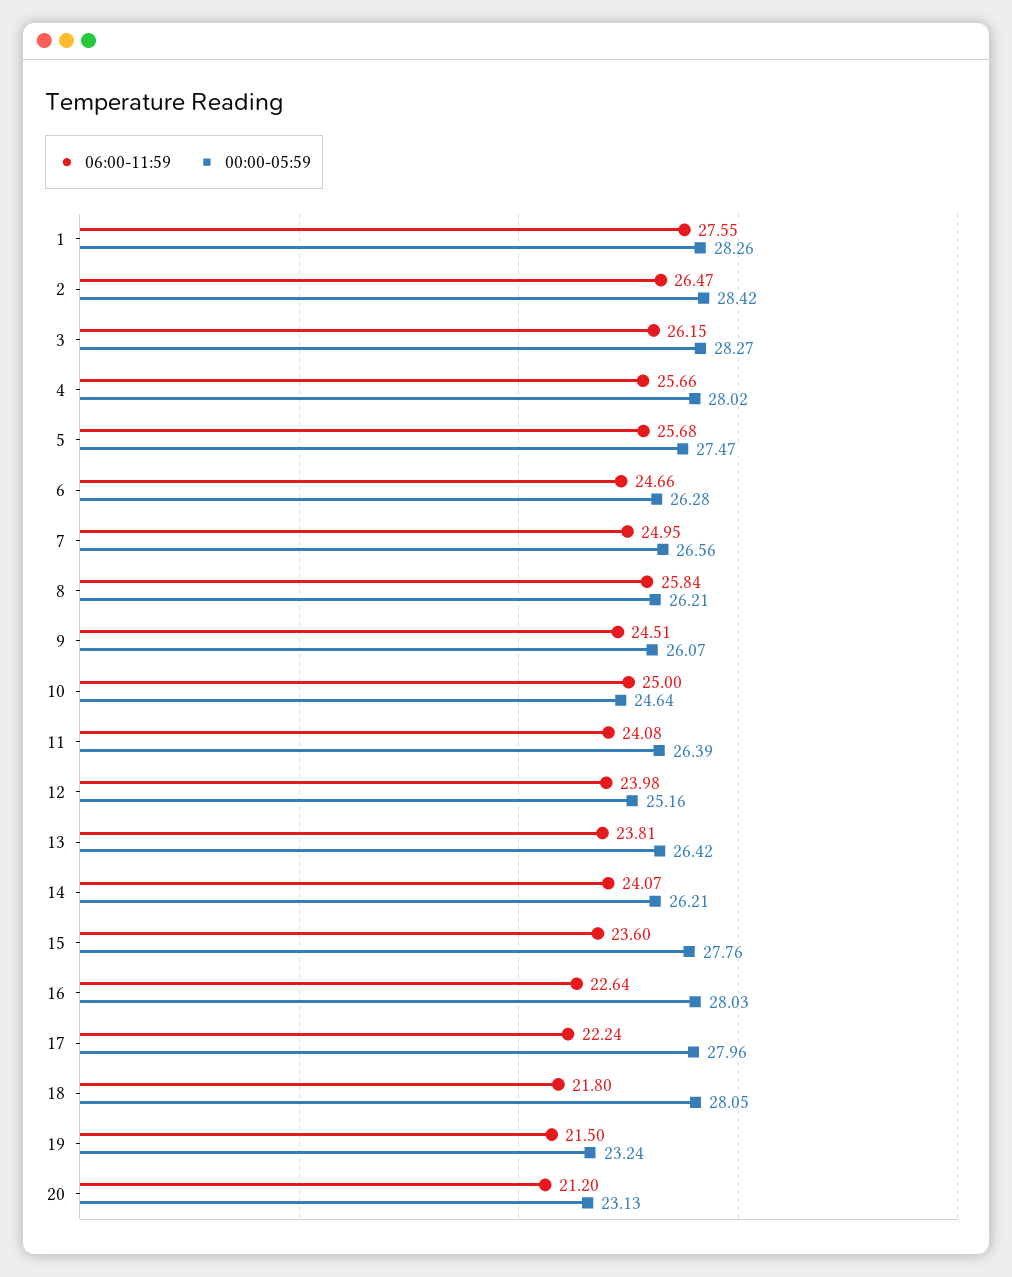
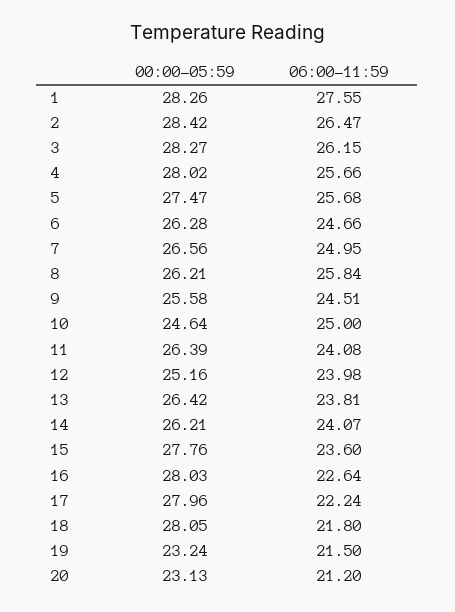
  {
    "06:00-11:59": {
      "1": 27.55,
      "2": 26.47,
      "3": 26.15,
      "4": 25.66,
      "5": 25.68,
      "6": 24.66,
      "7": 24.95,
      "8": 25.84,
      "9": 24.51,
      "10": 25,
      "11": 24.08,
      "12": 23.98,
      "13": 23.81,
      "14": 24.07,
      "15": 23.6,
      "16": 22.64,
      "17": 22.24,
      "18": 21.8,
      "19": 21.5,
      "20": 21.2
    },
    "00:00-05:59": {
      "1": 28.26,
      "2": 28.42,
      "3": 28.27,
      "4": 28.02,
      "5": 27.47,
      "6": 26.28,
      "7": 26.56,
      "8": 26.21,
-     "9": 26.07,
+     "9": 25.58,
      "10": 24.64,
      "11": 26.39,
      "12": 25.16,
      "13": 26.42,
      "14": 26.21,
      "15": 27.76,
      "16": 28.03,
      "17": 27.96,
      "18": 28.05,
      "19": 23.24,
      "20": 23.13
    }
  }

